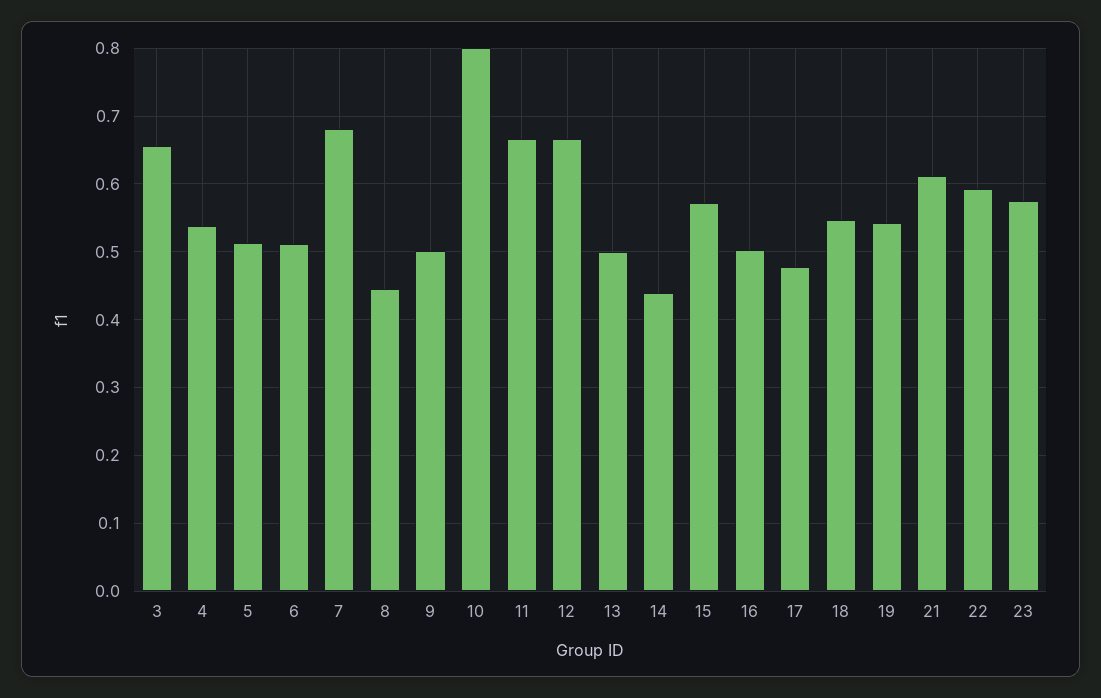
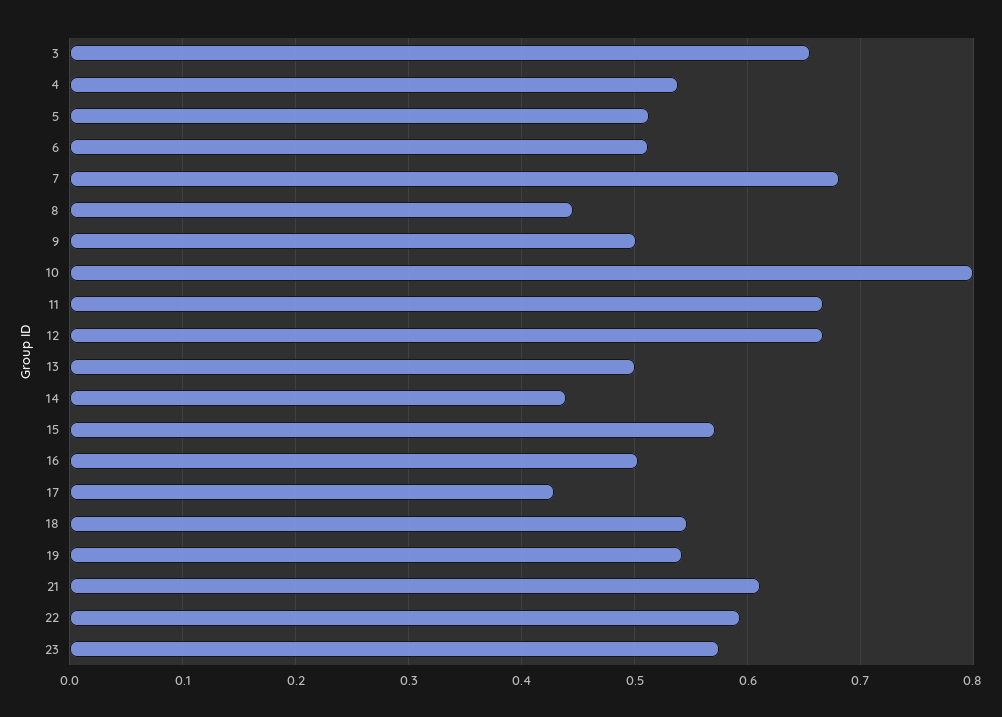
  {
    "3": 0.66,
    "4": 0.54,
    "5": 0.51,
    "6": 0.51,
    "7": 0.68,
    "8": 0.45,
    "9": 0.5,
    "10": 0.8,
    "11": 0.67,
    "12": 0.67,
    "13": 0.5,
    "14": 0.44,
    "15": 0.57,
    "16": 0.5,
-   "17": 0.48,
+   "17": 0.43,
    "18": 0.55,
    "19": 0.54,
    "21": 0.61,
    "22": 0.59,
    "23": 0.57
  }

